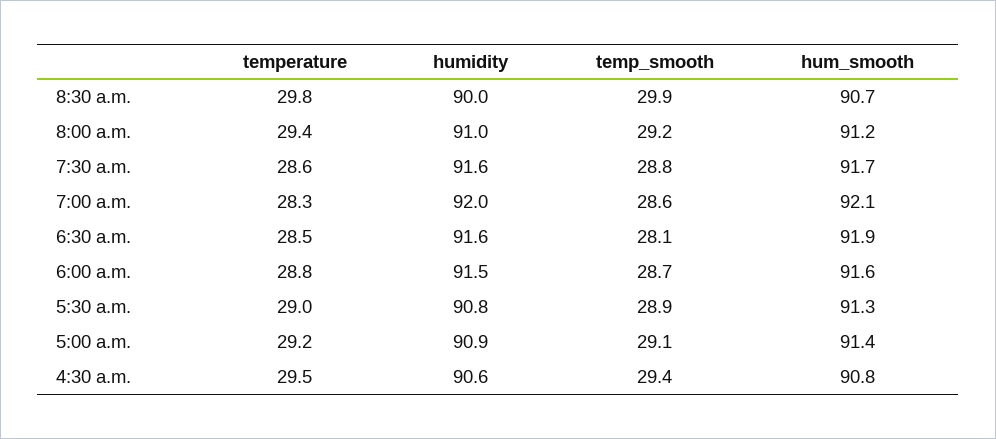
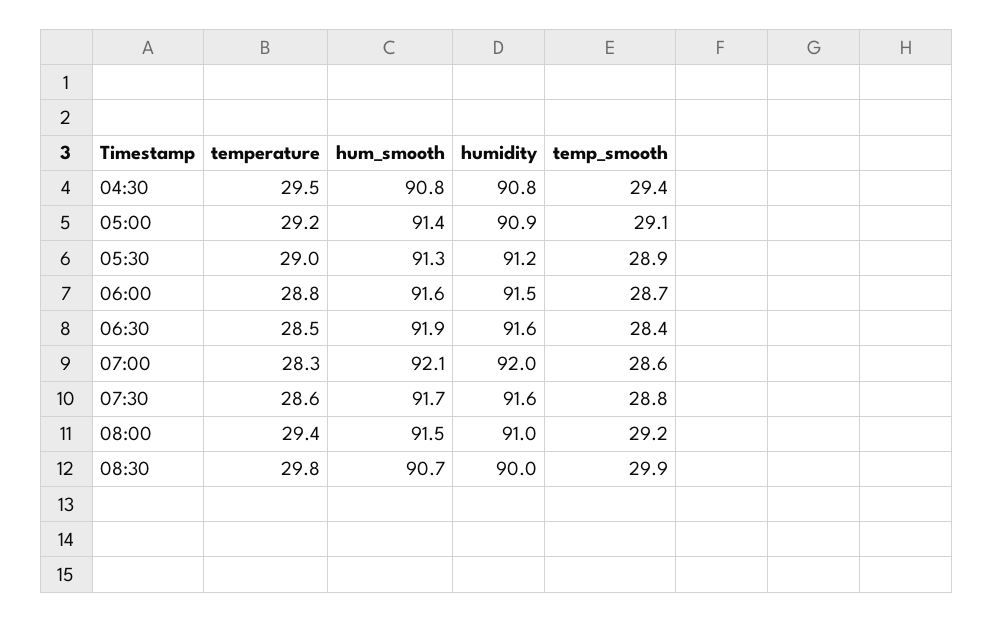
  {
    "temperature": {
      "8:30 a.m.": 29.8,
      "8:00 a.m.": 29.4,
      "7:30 a.m.": 28.6,
      "7:00 a.m.": 28.3,
      "6:30 a.m.": 28.5,
      "6:00 a.m.": 28.8,
      "5:30 a.m.": 29,
      "5:00 a.m.": 29.2,
      "4:30 a.m.": 29.5
    },
    "humidity": {
      "8:30 a.m.": 90,
      "8:00 a.m.": 91,
      "7:30 a.m.": 91.6,
      "7:00 a.m.": 92,
      "6:30 a.m.": 91.6,
      "6:00 a.m.": 91.5,
-     "5:30 a.m.": 90.8,
+     "5:30 a.m.": 91.2,
      "5:00 a.m.": 90.9,
-     "4:30 a.m.": 90.6
+     "4:30 a.m.": 90.8
    },
    "temp_smooth": {
      "8:30 a.m.": 29.9,
      "8:00 a.m.": 29.2,
      "7:30 a.m.": 28.8,
      "7:00 a.m.": 28.6,
-     "6:30 a.m.": 28.1,
+     "6:30 a.m.": 28.4,
      "6:00 a.m.": 28.7,
      "5:30 a.m.": 28.9,
      "5:00 a.m.": 29.1,
      "4:30 a.m.": 29.4
    },
    "hum_smooth": {
      "8:30 a.m.": 90.7,
-     "8:00 a.m.": 91.2,
+     "8:00 a.m.": 91.5,
      "7:30 a.m.": 91.7,
      "7:00 a.m.": 92.1,
      "6:30 a.m.": 91.9,
      "6:00 a.m.": 91.6,
      "5:30 a.m.": 91.3,
      "5:00 a.m.": 91.4,
      "4:30 a.m.": 90.8
    }
  }

